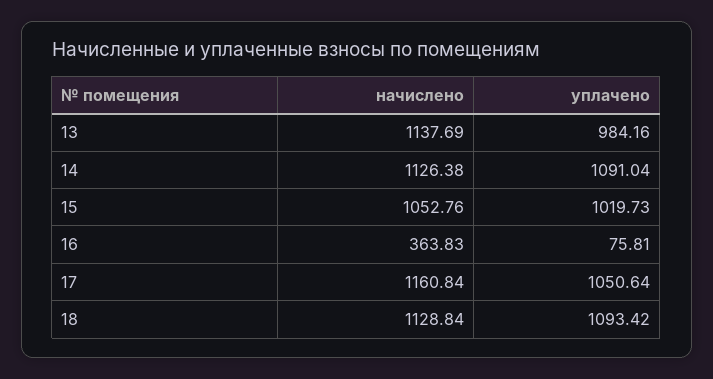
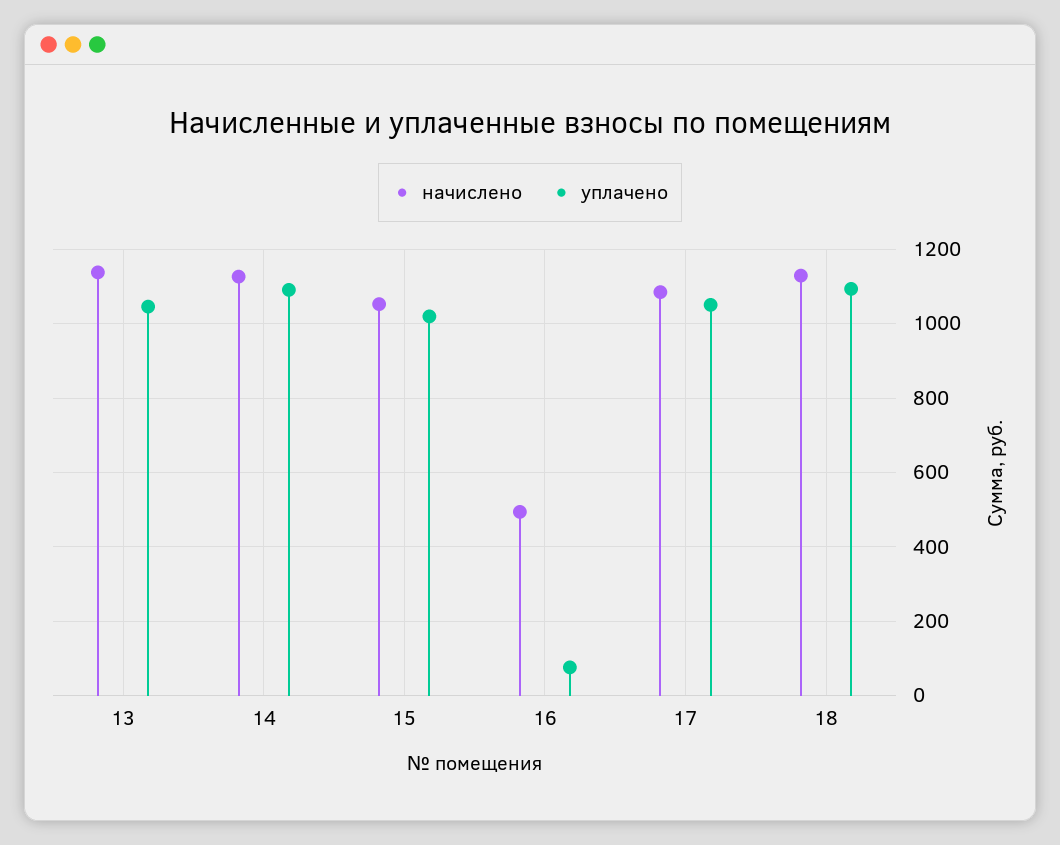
  {
    "начислено": {
      "13": 1137.69,
      "14": 1126.38,
      "15": 1052.76,
-     "16": 363.83,
+     "16": 500,
-     "17": 1160.84,
+     "17": 1080,
      "18": 1128.84
    },
    "уплачено": {
-     "13": 984.16,
+     "13": 1040,
      "14": 1091.04,
      "15": 1019.73,
      "16": 75.81,
      "17": 1050.64,
      "18": 1093.42
    }
  }

